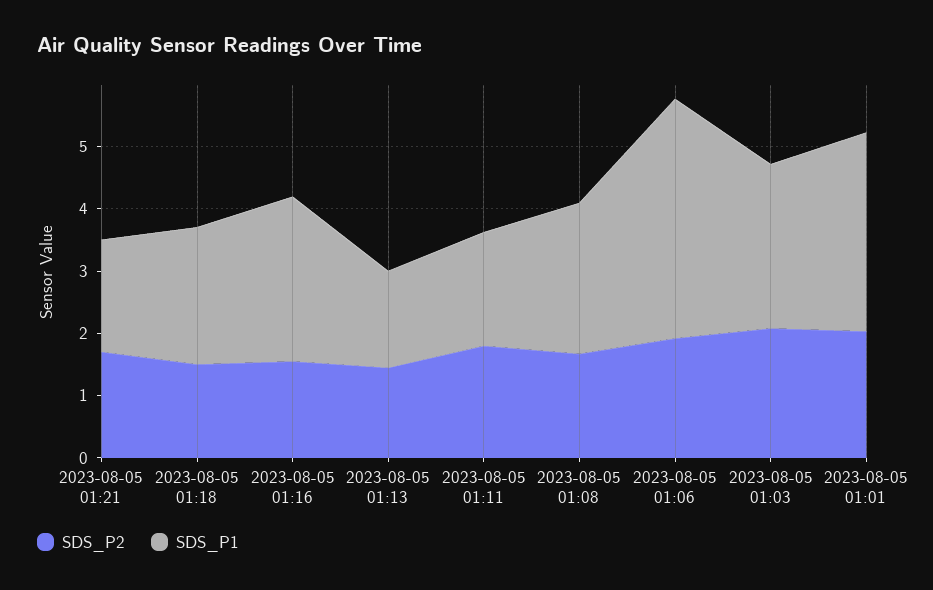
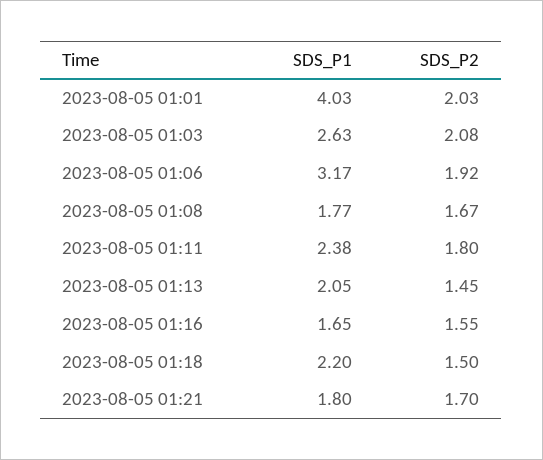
  {
    "SDS_P2": {
      "2023-08-05 01:21": 1.7,
      "2023-08-05 01:18": 1.5,
      "2023-08-05 01:16": 1.55,
      "2023-08-05 01:13": 1.45,
      "2023-08-05 01:11": 1.8,
      "2023-08-05 01:08": 1.67,
      "2023-08-05 01:06": 1.92,
      "2023-08-05 01:03": 2.08,
      "2023-08-05 01:01": 2.03
    },
    "SDS_P1": {
      "2023-08-05 01:21": 1.8,
      "2023-08-05 01:18": 2.2,
-     "2023-08-05 01:16": 2.6,
+     "2023-08-05 01:16": 1.65,
-     "2023-08-05 01:13": 1.6,
+     "2023-08-05 01:13": 2.05,
-     "2023-08-05 01:11": 1.8,
+     "2023-08-05 01:11": 2.38,
-     "2023-08-05 01:08": 2.4,
+     "2023-08-05 01:08": 1.77,
-     "2023-08-05 01:06": 3.8,
+     "2023-08-05 01:06": 3.17,
      "2023-08-05 01:03": 2.63,
-     "2023-08-05 01:01": 3.2
+     "2023-08-05 01:01": 4.03
    }
  }

